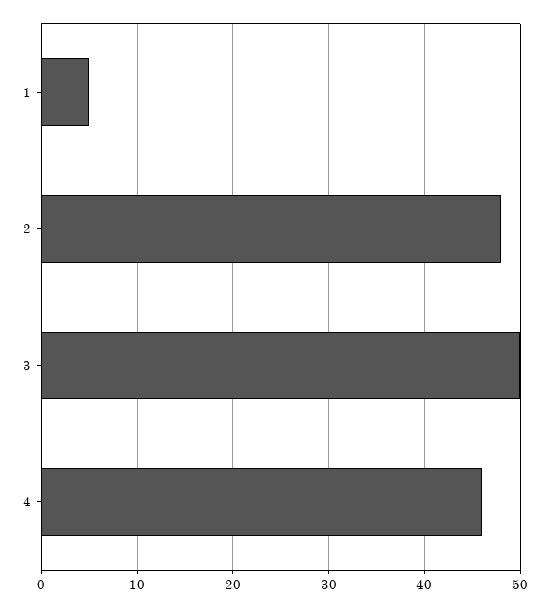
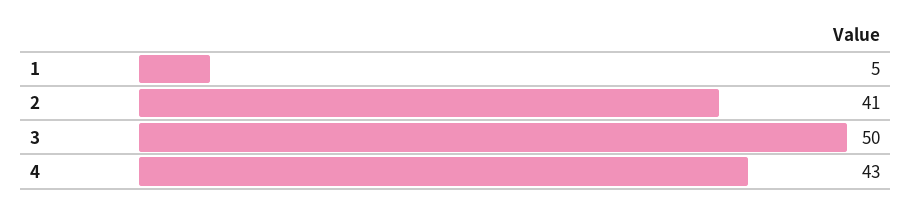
  {
    "1": 5,
-   "2": 48,
+   "2": 41,
    "3": 50,
-   "4": 46
+   "4": 43
  }

